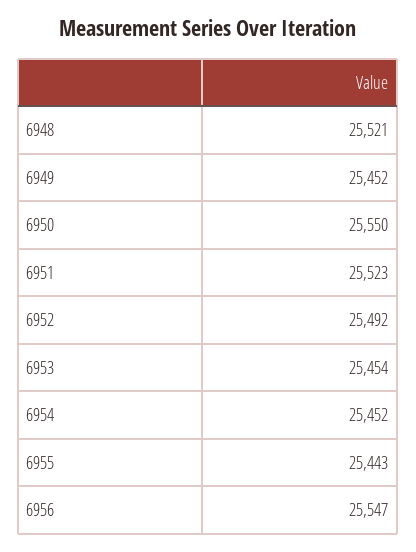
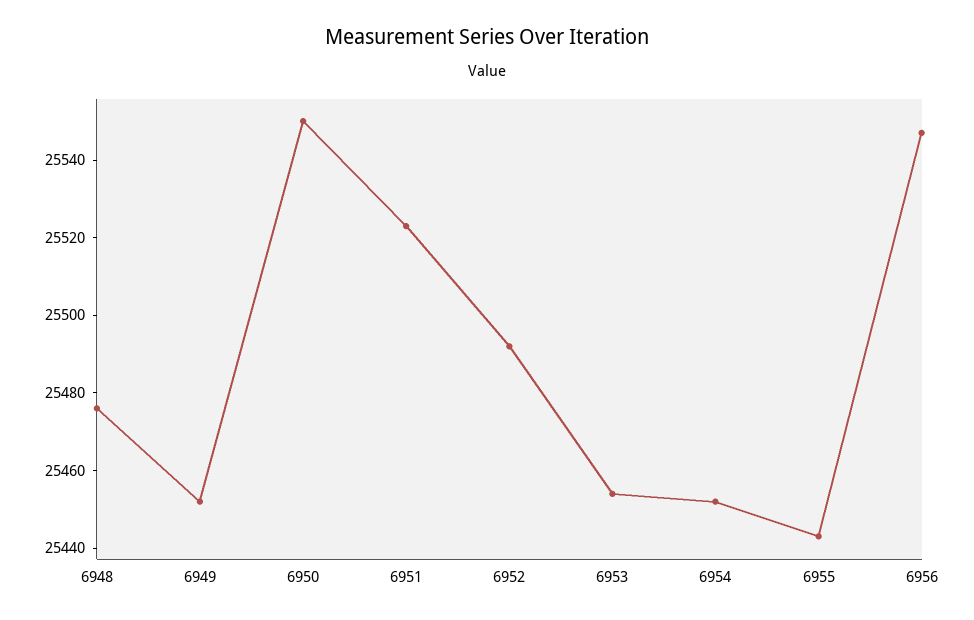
  {
-   "6948": 25521,
+   "6948": 25475,
    "6949": 25452,
    "6950": 25550,
    "6951": 25523,
    "6952": 25492,
    "6953": 25454,
    "6954": 25452,
    "6955": 25443,
    "6956": 25547
  }

